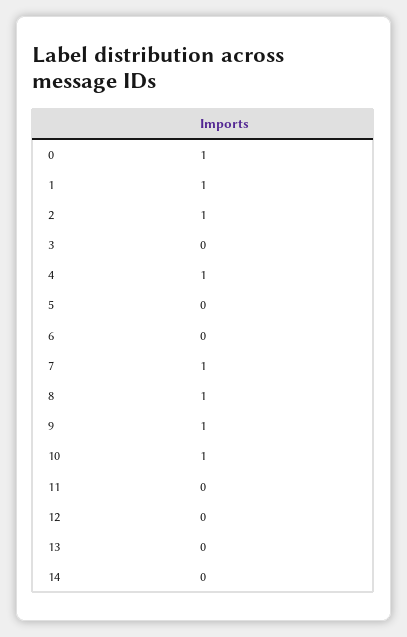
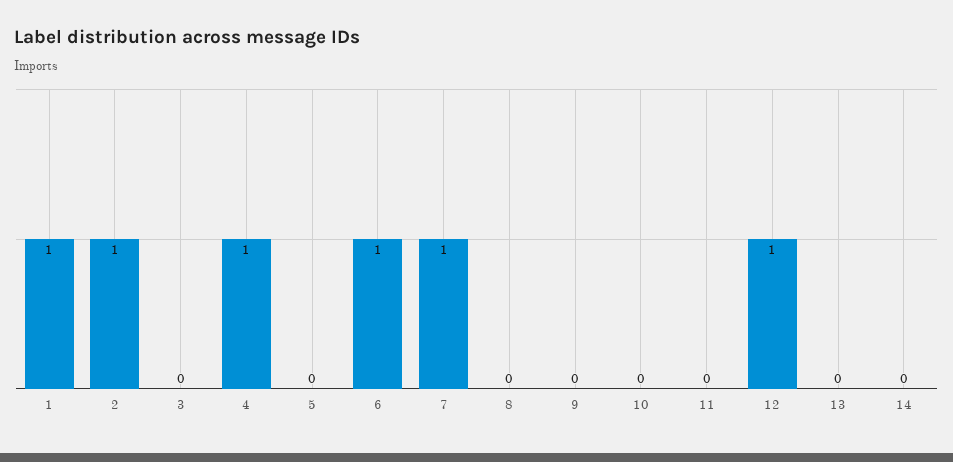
  {
-   "0": 1,
    "1": 1,
    "2": 1,
    "3": 0,
    "4": 1,
    "5": 0,
-   "6": 0,
+   "6": 1,
    "7": 1,
-   "8": 1,
+   "8": 0,
-   "9": 1,
+   "9": 0,
-   "10": 1,
+   "10": 0,
    "11": 0,
-   "12": 0,
+   "12": 1,
    "13": 0,
    "14": 0
  }

